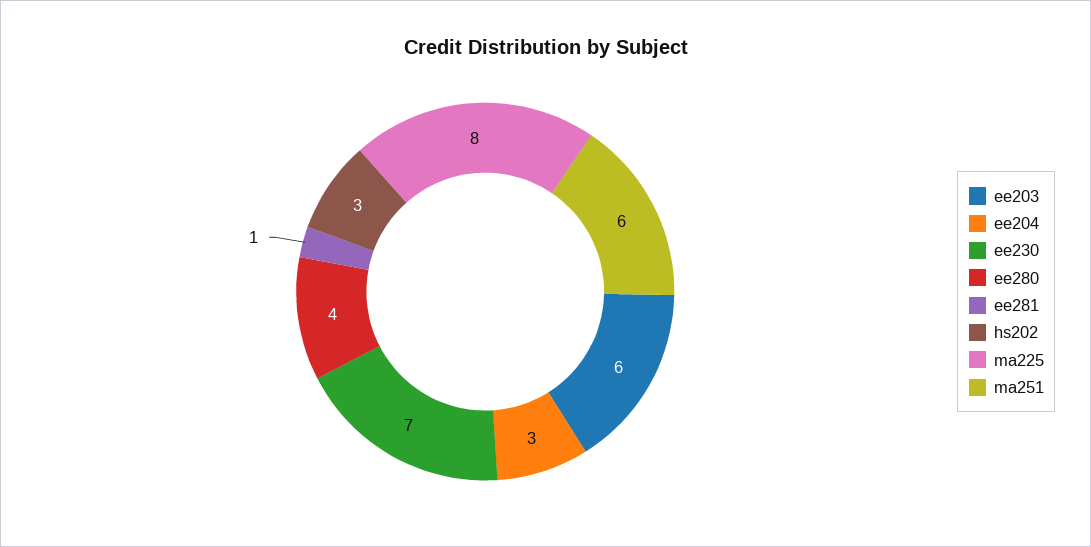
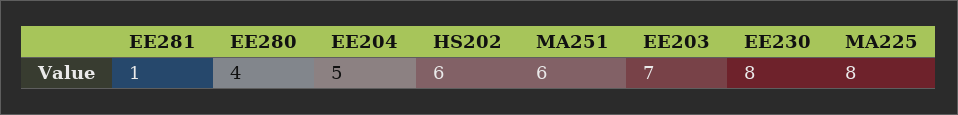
  {
-   "ee203": 6,
+   "ee203": 7,
-   "ee204": 3,
+   "ee204": 5,
-   "ee230": 7,
+   "ee230": 8,
    "ee280": 4,
    "ee281": 1,
-   "hs202": 3,
+   "hs202": 6,
    "ma225": 8,
    "ma251": 6
  }

